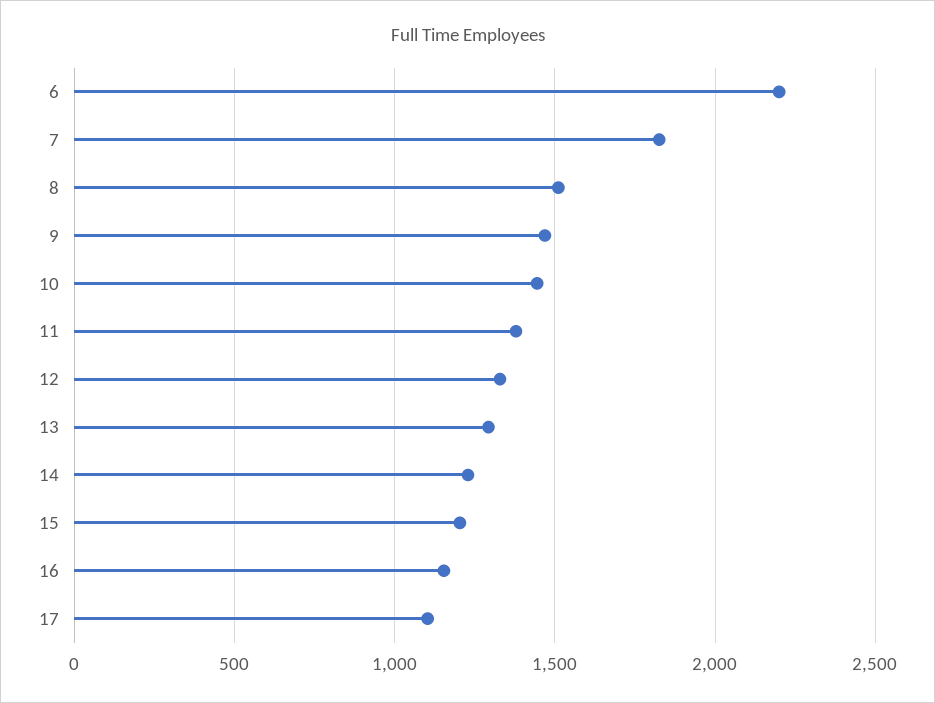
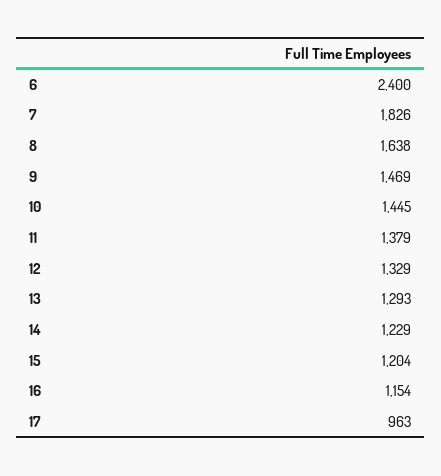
  {
-   "6": 2200,
+   "6": 2400,
    "7": 1826,
-   "8": 1500,
+   "8": 1638,
    "9": 1469,
    "10": 1445,
    "11": 1379,
    "12": 1329,
    "13": 1293,
    "14": 1229,
    "15": 1204,
    "16": 1154,
-   "17": 1100
+   "17": 963
  }

